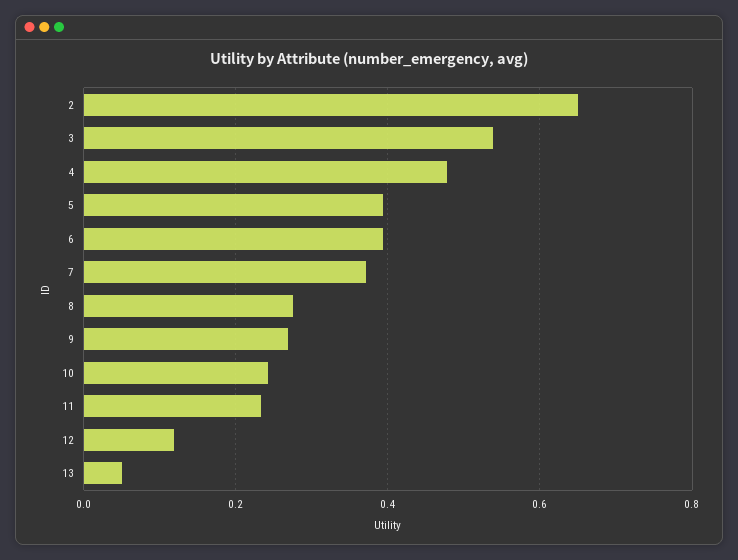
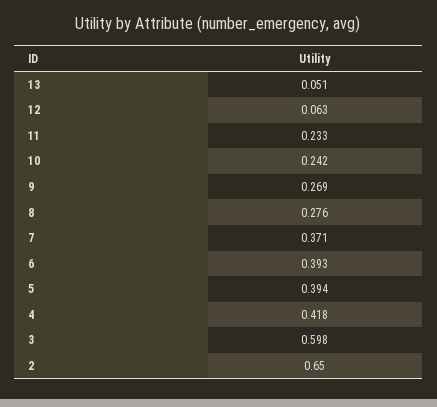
  {
    "2": 0.65,
-   "3": 0.54,
+   "3": 0.598,
-   "4": 0.48,
+   "4": 0.418,
    "5": 0.394,
    "6": 0.393,
    "7": 0.371,
    "8": 0.276,
    "9": 0.269,
    "10": 0.242,
    "11": 0.233,
-   "12": 0.12,
+   "12": 0.063,
    "13": 0.051
  }

